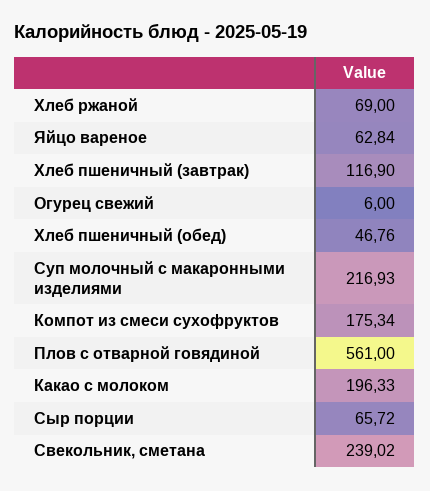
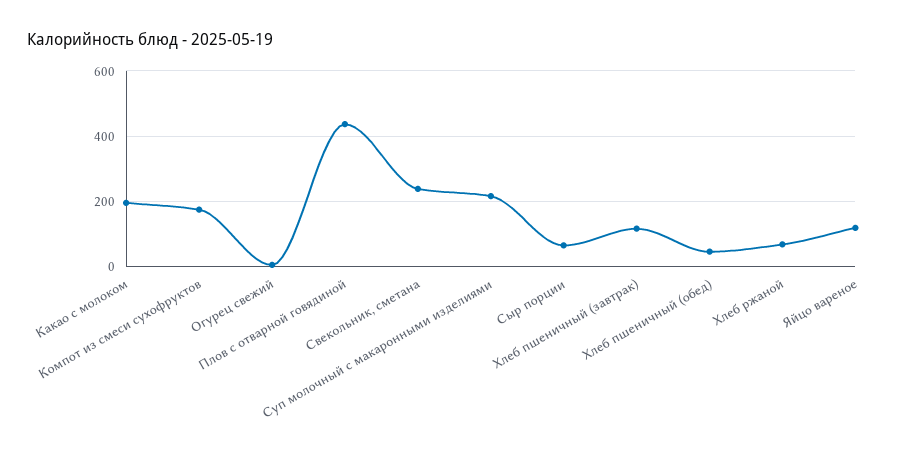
  {
    "Хлеб ржаной": 69,
-   "Яйцо вареное": 62.84,
+   "Яйцо вареное": 120,
    "Хлеб пшеничный (завтрак)": 116.9,
    "Огурец свежий": 6,
    "Хлеб пшеничный (обед)": 46.76,
    "Суп молочный с макаронными изделиями": 216.93,
    "Компот из смеси сухофруктов": 175.34,
-   "Плов с отварной говядиной": 561,
+   "Плов с отварной говядиной": 440,
    "Какао с молоком": 196.33,
    "Сыр порции": 65.72,
    "Свекольник, сметана": 239.02
  }

